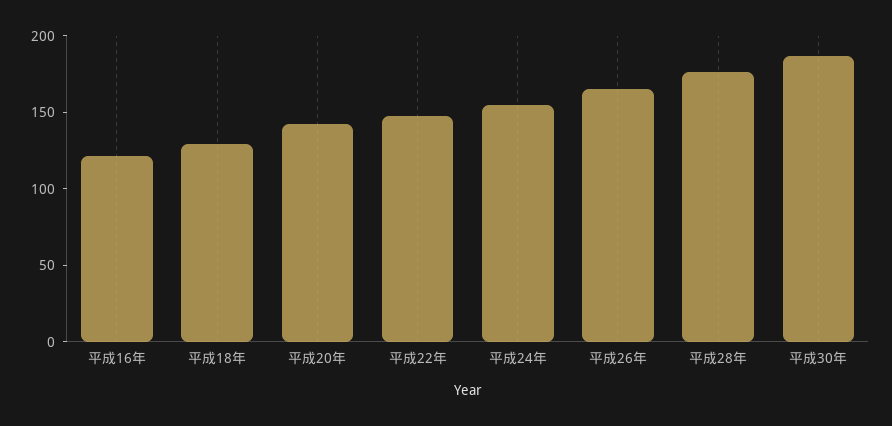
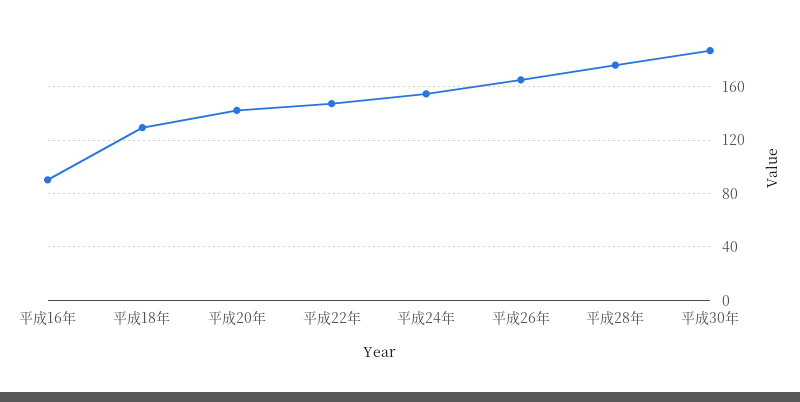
  {
-   "平成16年": 120,
+   "平成16年": 90,
    "平成18年": 130,
    "平成20年": 140,
    "平成22年": 145,
    "平成24年": 155,
    "平成26年": 165,
    "平成28年": 175,
    "平成30年": 185
  }

